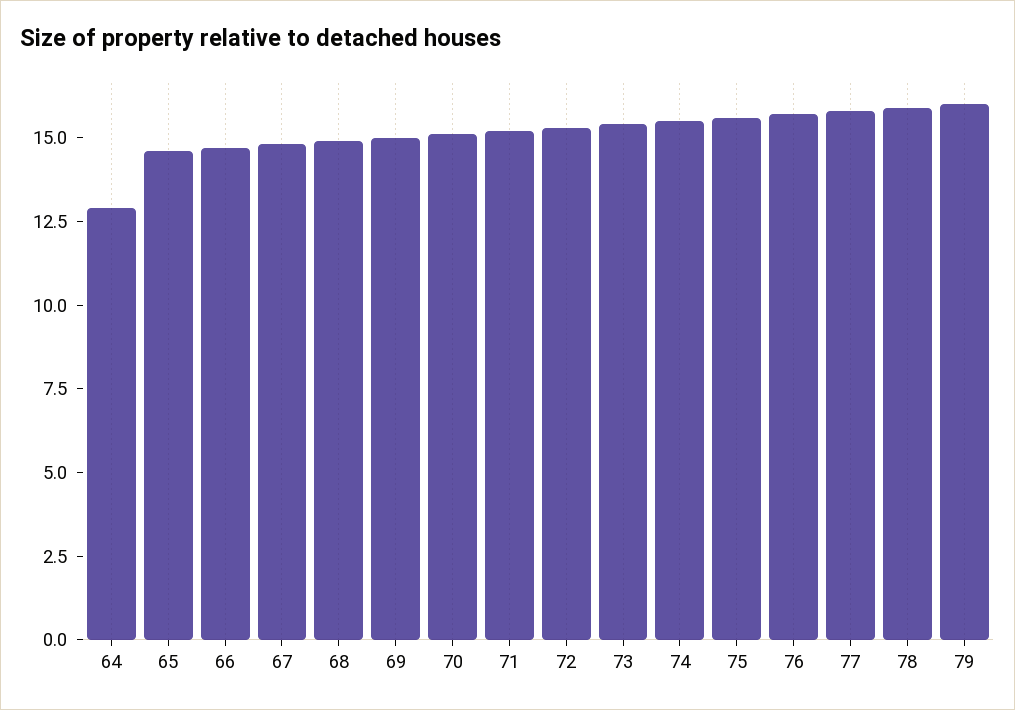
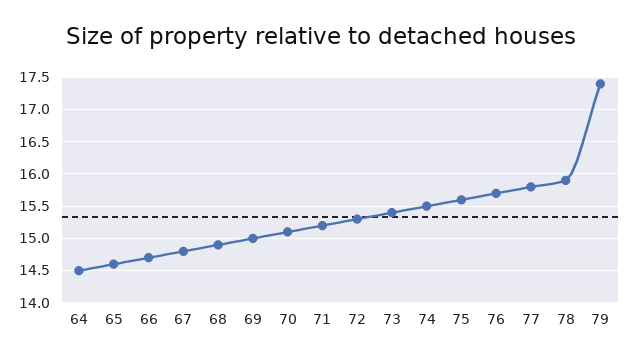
  {
-   "64": 13,
+   "64": 14.5,
    "65": 14.6,
    "66": 14.7,
    "67": 14.8,
    "68": 14.9,
    "69": 15,
    "70": 15.1,
    "71": 15.2,
    "72": 15.3,
    "73": 15.4,
    "74": 15.5,
    "75": 15.6,
    "76": 15.7,
    "77": 15.8,
    "78": 15.9,
-   "79": 16
+   "79": 17.4
  }

